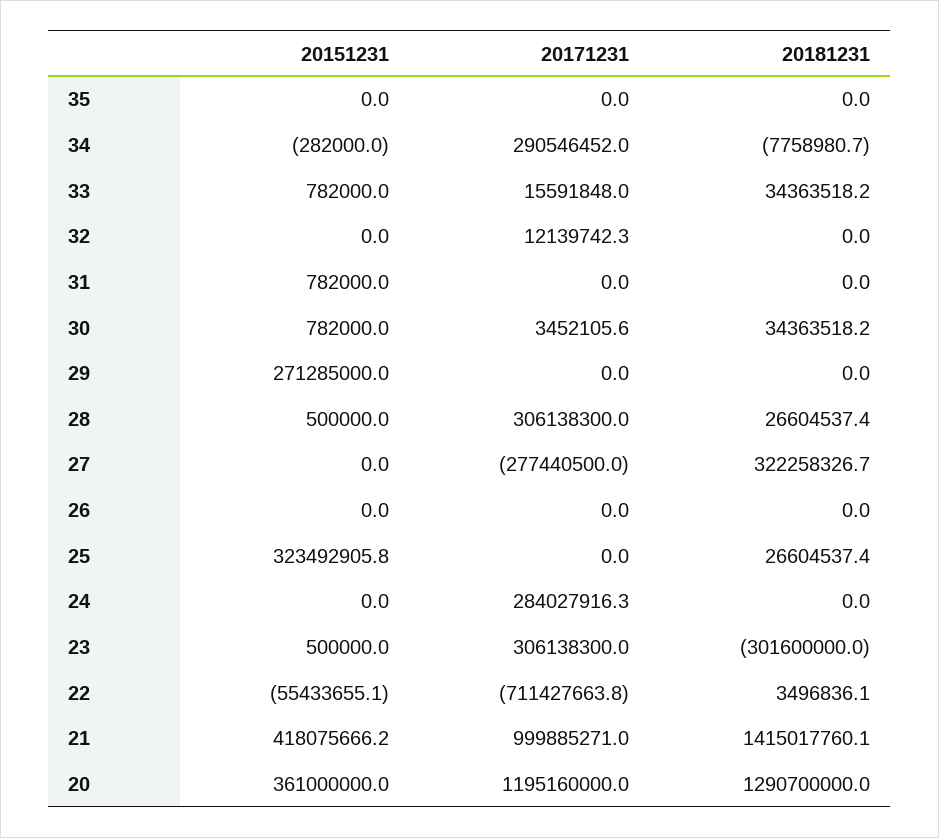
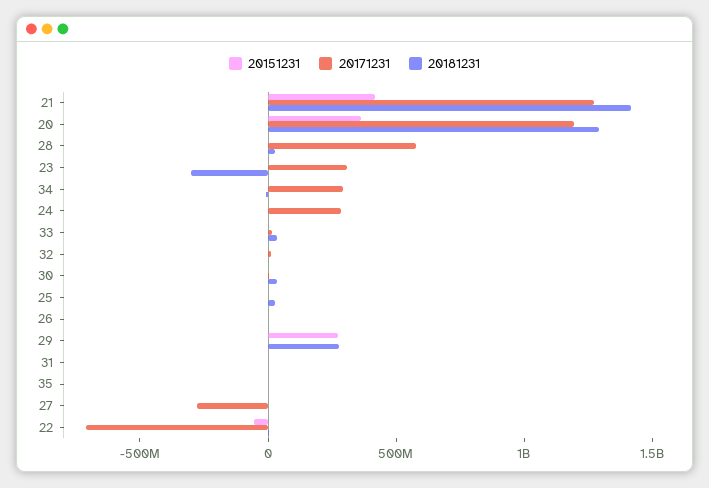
  {
    "20151231": {
      "35": 0,
      "34": -282000,
      "33": 782000,
      "32": 0,
      "31": 782000,
      "30": 782000,
      "29": 271285000,
      "28": 500000,
      "27": 0,
      "26": 0,
-     "25": 323492905.8,
+     "25": 0,
      "24": 0,
      "23": 500000,
      "22": -55433655.1,
      "21": 418075666.2,
      "20": 361000000
    },
    "20171231": {
      "35": 0,
      "34": 290546452,
      "33": 15591848,
      "32": 12139742.3,
      "31": 0,
      "30": 3452105.6,
      "29": 0,
-     "28": 306138300,
+     "28": 600000000,
      "27": -277440500,
      "26": 0,
      "25": 0,
      "24": 284027916.3,
      "23": 306138300,
      "22": -711427663.8,
-     "21": 999885271,
+     "21": 1300000000,
      "20": 1195160000
    },
    "20181231": {
      "35": 0,
      "34": -7758980.7,
      "33": 34363518.2,
      "32": 0,
      "31": 0,
      "30": 34363518.2,
-     "29": 0,
+     "29": 300000000,
      "28": 26604537.4,
-     "27": 322258326.7,
+     "27": 0,
      "26": 0,
      "25": 26604537.4,
      "24": 0,
      "23": -301600000,
      "22": 3496836.1,
      "21": 1415017760.1,
      "20": 1290700000
    }
  }

